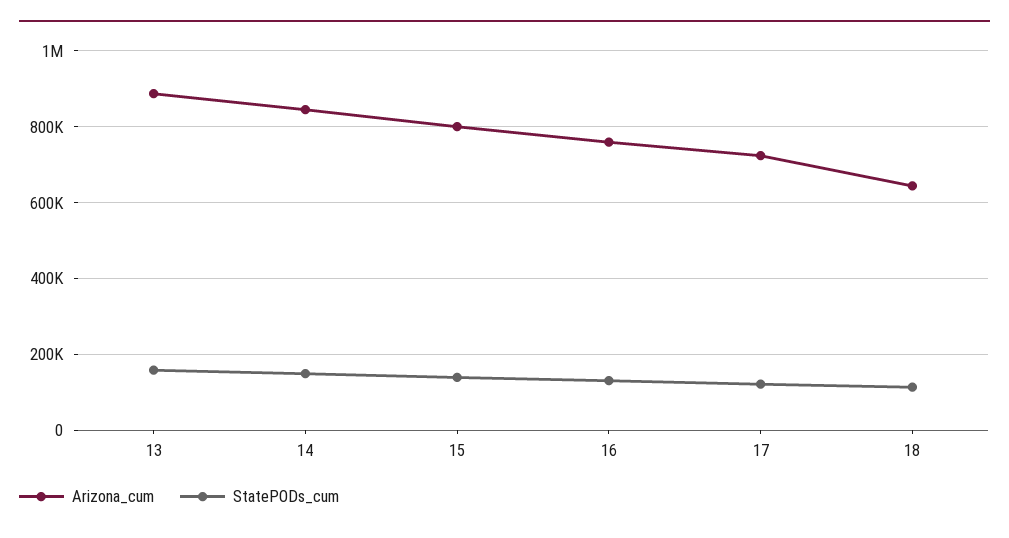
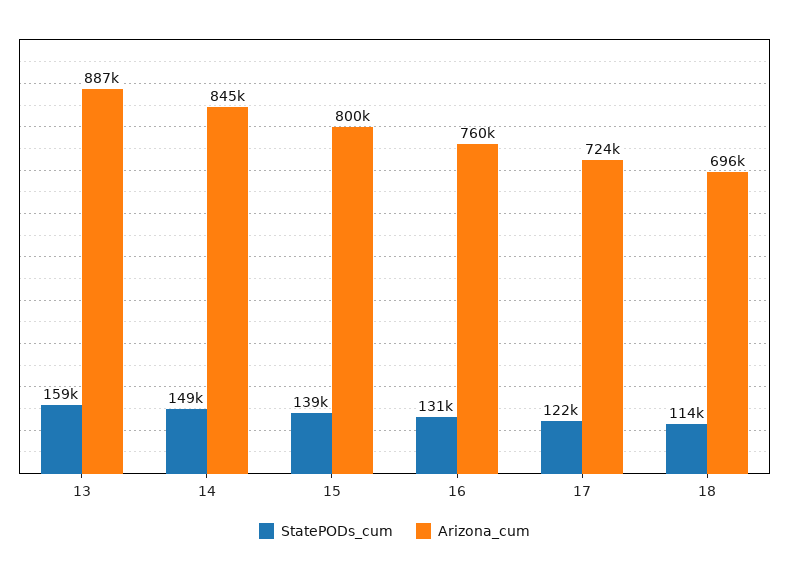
  {
    "Arizona_cum": {
      "13": 887000,
      "14": 845000,
      "15": 800000,
      "16": 760000,
      "17": 724000,
-     "18": 640000
+     "18": 696000
    },
    "StatePODs_cum": {
      "13": 159000,
      "14": 149000,
      "15": 139000,
      "16": 131000,
      "17": 122000,
      "18": 114000
    }
  }

